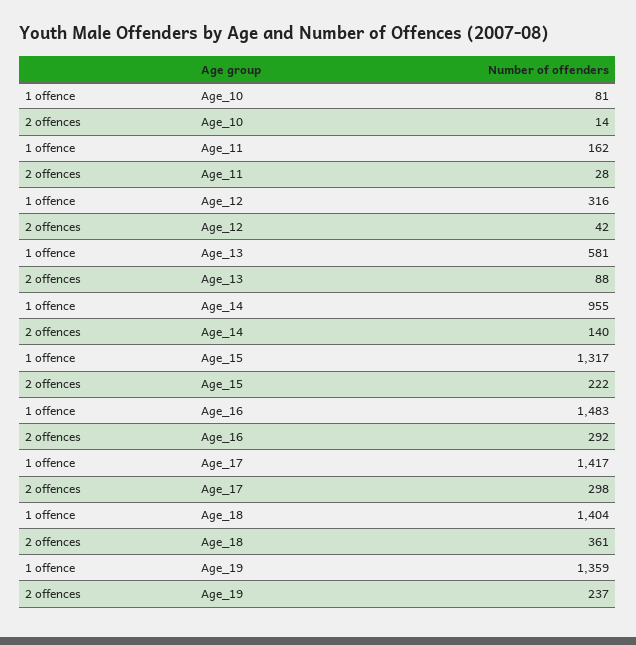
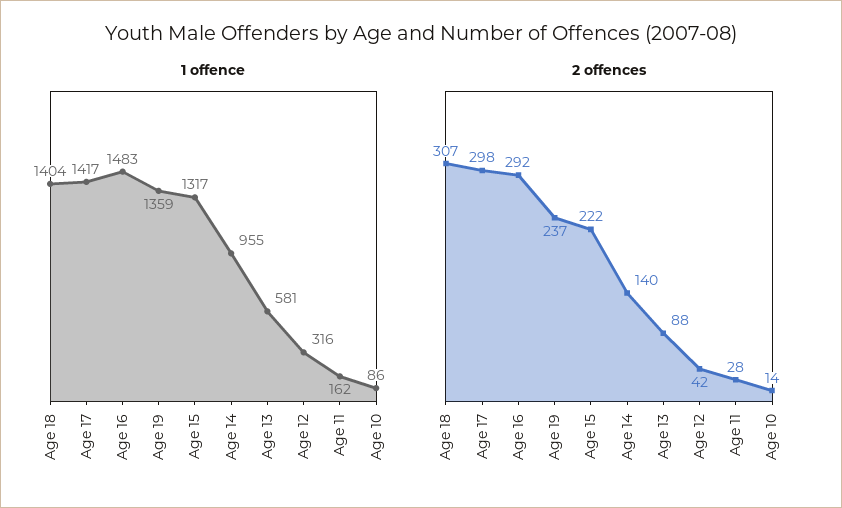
  {
    "1 offence": {
-     "Age_10": 81,
+     "Age_10": 86,
      "Age_11": 162,
      "Age_12": 316,
      "Age_13": 581,
      "Age_14": 955,
      "Age_15": 1317,
      "Age_16": 1483,
      "Age_17": 1417,
      "Age_18": 1404,
      "Age_19": 1359
    },
    "2 offences": {
      "Age_10": 14,
      "Age_11": 28,
      "Age_12": 42,
      "Age_13": 88,
      "Age_14": 140,
      "Age_15": 222,
      "Age_16": 292,
      "Age_17": 298,
-     "Age_18": 361,
+     "Age_18": 307,
      "Age_19": 237
    }
  }

